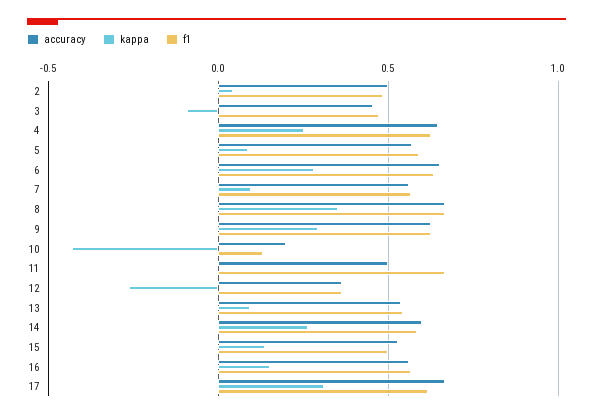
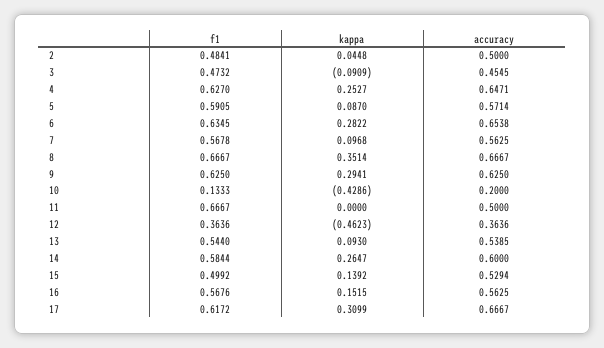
  {
    "accuracy": {
      "2": 0.5,
      "3": 0.4545,
      "4": 0.6471,
      "5": 0.5714,
      "6": 0.6538,
      "7": 0.5625,
      "8": 0.6667,
      "9": 0.625,
      "10": 0.2,
      "11": 0.5,
      "12": 0.3636,
      "13": 0.5385,
      "14": 0.6,
      "15": 0.5294,
      "16": 0.5625,
      "17": 0.6667
    },
    "kappa": {
      "2": 0.0448,
      "3": -0.0909,
      "4": 0.2527,
      "5": 0.087,
      "6": 0.2822,
      "7": 0.0968,
      "8": 0.3514,
      "9": 0.2941,
      "10": -0.4286,
      "11": 0,
-     "12": -0.25,
+     "12": -0.4623,
      "13": 0.093,
      "14": 0.2647,
      "15": 0.1392,
      "16": 0.1515,
      "17": 0.3099
    },
    "f1": {
      "2": 0.4841,
      "3": 0.4732,
      "4": 0.627,
      "5": 0.5905,
      "6": 0.6345,
      "7": 0.5678,
      "8": 0.6667,
      "9": 0.625,
      "10": 0.1333,
      "11": 0.6667,
      "12": 0.3636,
      "13": 0.544,
      "14": 0.5844,
      "15": 0.4992,
      "16": 0.5676,
      "17": 0.6172
    }
  }

